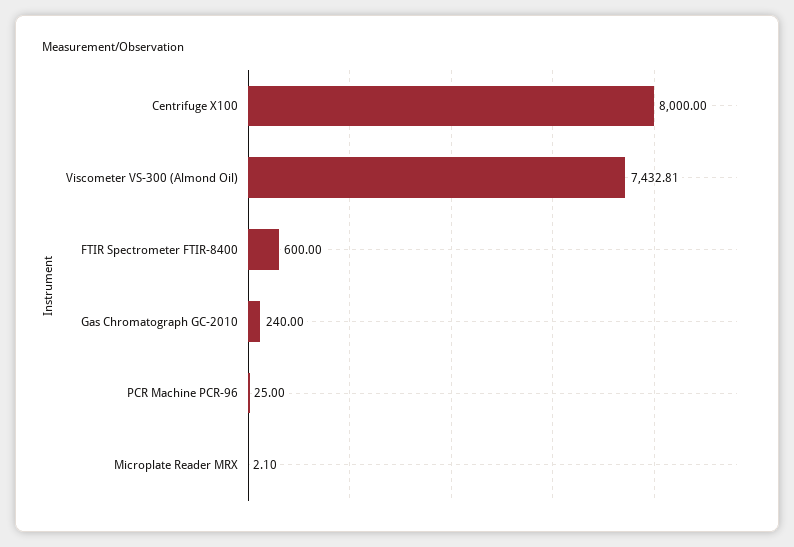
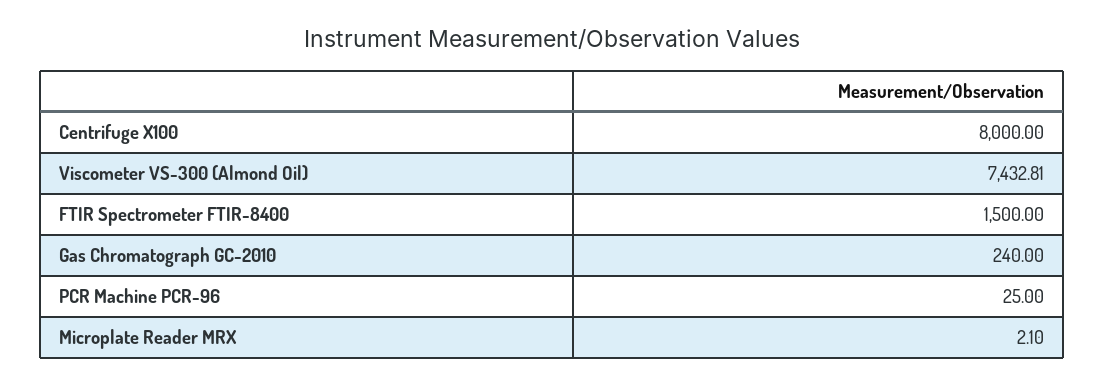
  {
    "Centrifuge X100": 8000,
    "Viscometer VS-300 (Almond Oil)": 7432.81,
-   "FTIR Spectrometer FTIR-8400": 600,
+   "FTIR Spectrometer FTIR-8400": 1500,
    "Gas Chromatograph GC-2010": 240,
    "PCR Machine PCR-96": 25,
    "Microplate Reader MRX": 2.1
  }

